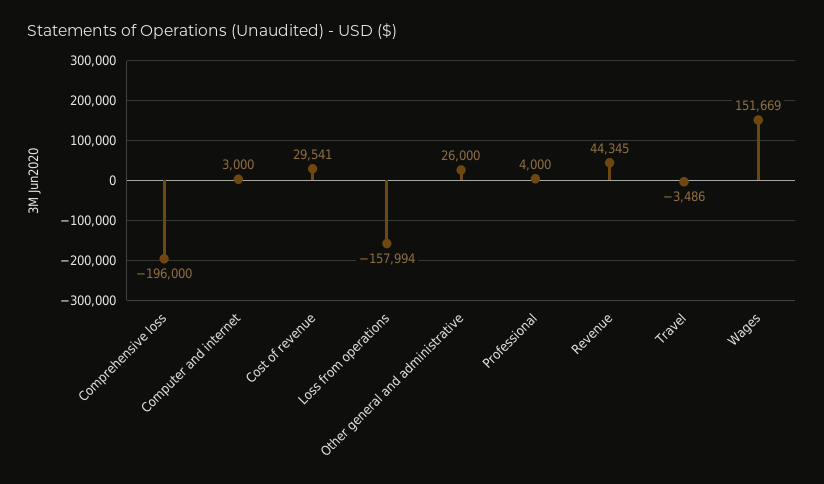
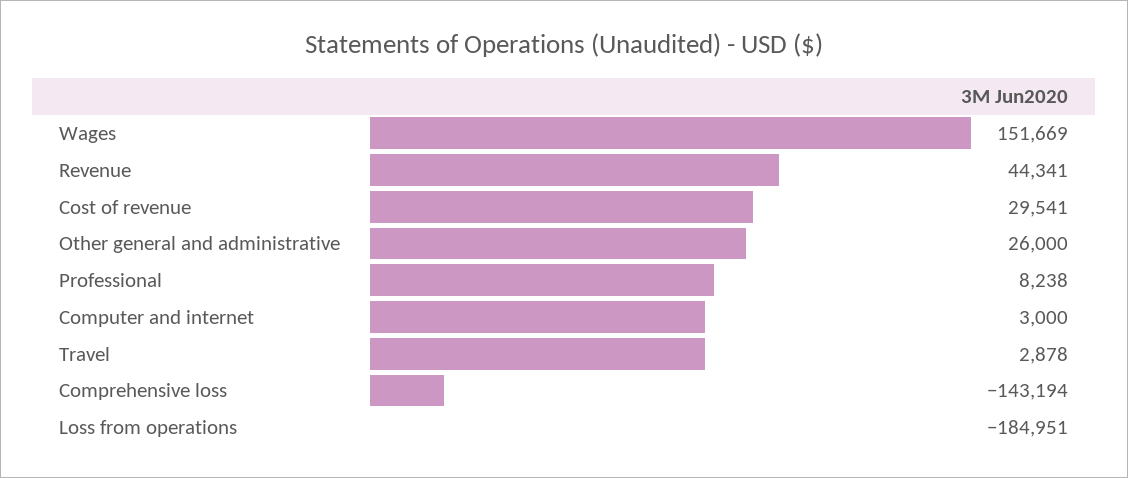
  {
-   "Comprehensive loss": -196000,
+   "Comprehensive loss": -143194,
    "Computer and internet": 3000,
    "Cost of revenue": 29541,
-   "Loss from operations": -157994,
+   "Loss from operations": -184951,
    "Other general and administrative": 26000,
-   "Professional": 4000,
+   "Professional": 8238,
-   "Revenue": 44345,
+   "Revenue": 44341,
-   "Travel": -3486,
+   "Travel": 2878,
    "Wages": 151669
  }

